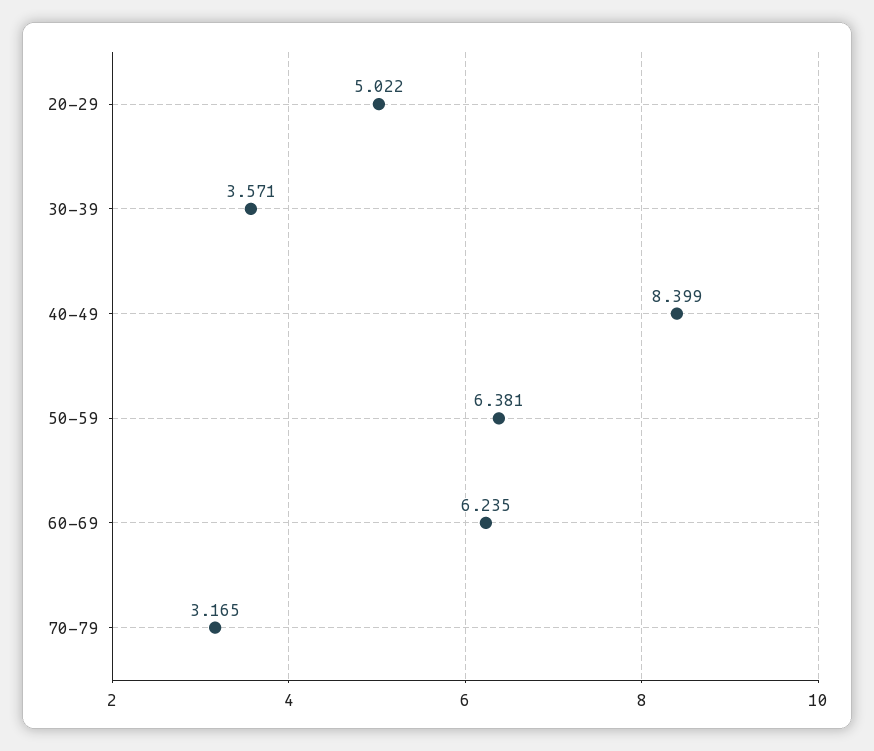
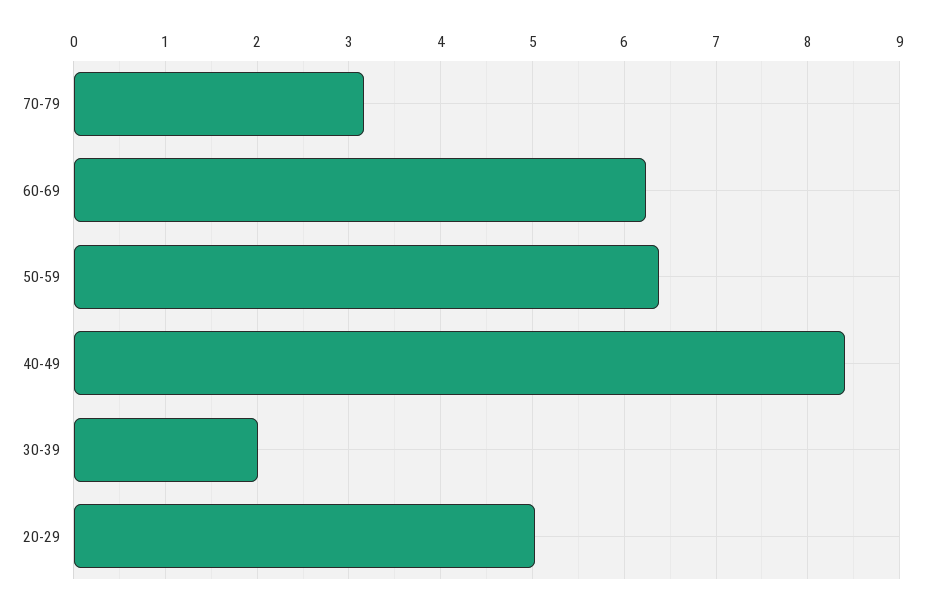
  {
    "20-29": 5.022,
-   "30-39": 3.571,
+   "30-39": 2,
    "40-49": 8.399,
    "50-59": 6.381,
    "60-69": 6.235,
    "70-79": 3.165
  }

